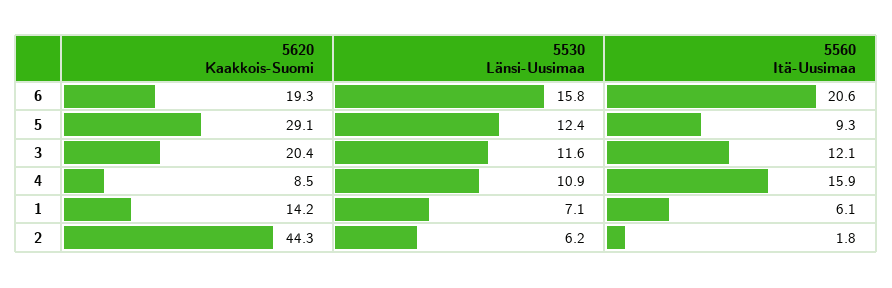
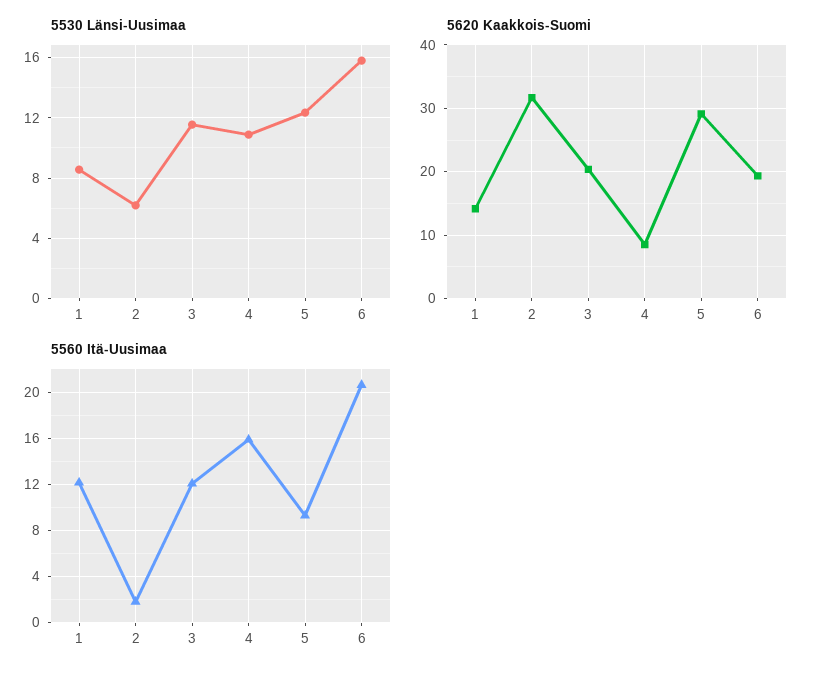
  {
    "5620 Kaakkois-Suomi": {
      "6": 19.3,
      "5": 29.1,
      "3": 20.4,
      "4": 8.5,
      "1": 14.2,
-     "2": 44.3
+     "2": 32
    },
    "5530 Länsi-Uusimaa": {
      "6": 15.8,
      "5": 12.4,
      "3": 11.6,
      "4": 10.9,
-     "1": 7.1,
+     "1": 8.5,
      "2": 6.2
    },
    "5560 Itä-Uusimaa": {
      "6": 20.6,
      "5": 9.3,
      "3": 12.1,
      "4": 15.9,
-     "1": 6.1,
+     "1": 12,
      "2": 1.8
    }
  }

